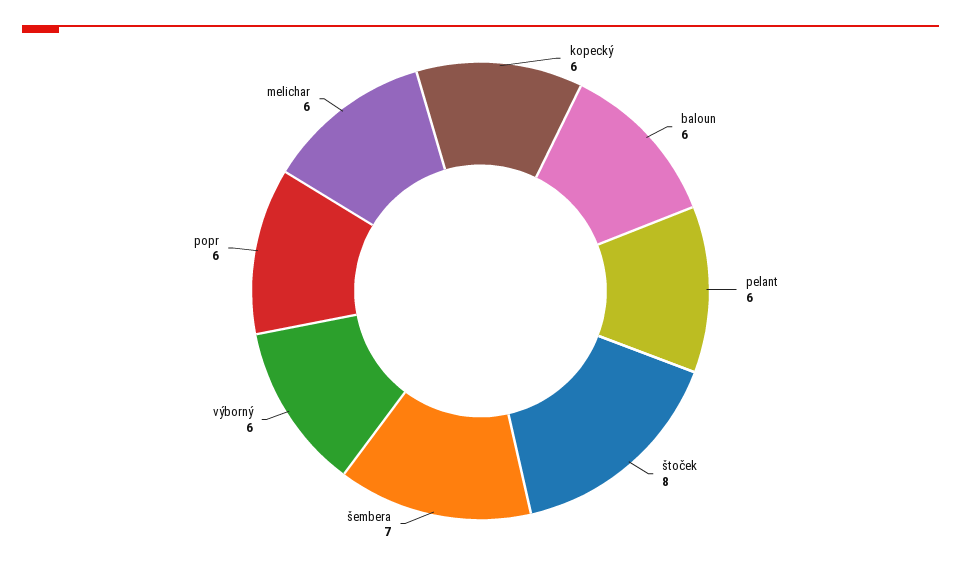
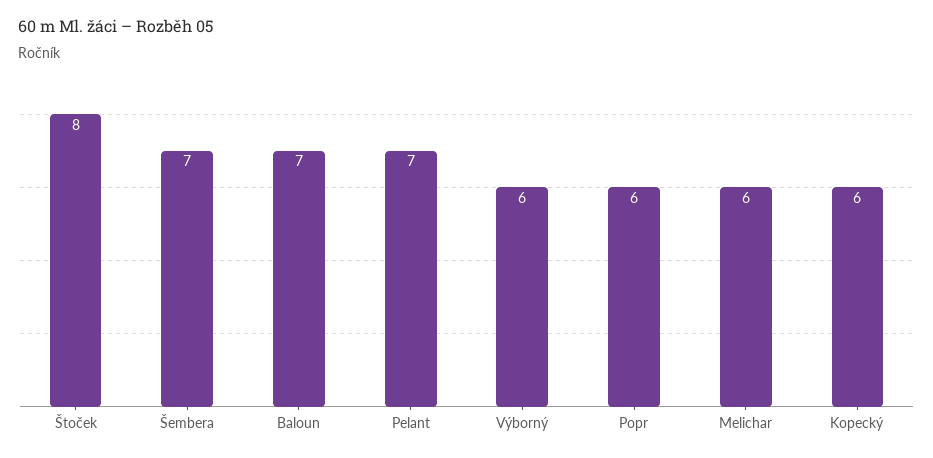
  {
    "kopecký": 6,
-   "baloun": 6,
+   "baloun": 7,
-   "pelant": 6,
+   "pelant": 7,
    "štoček": 8,
    "šembera": 7,
    "výborný": 6,
    "popr": 6,
    "melichar": 6
  }

